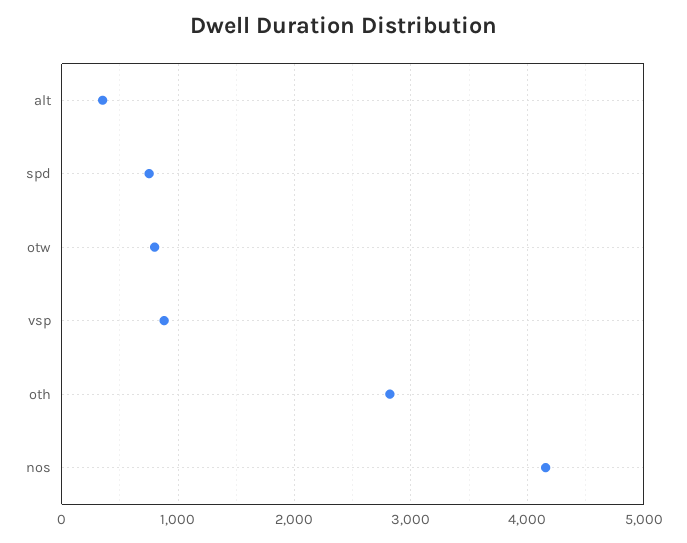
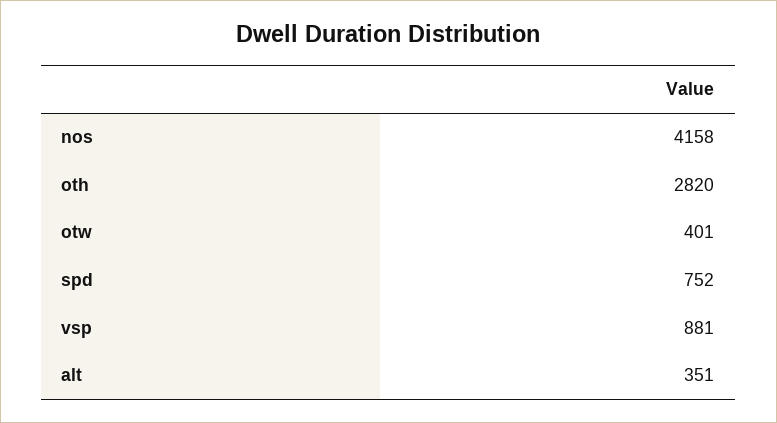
  {
    "alt": 351,
    "spd": 752,
-   "otw": 800,
+   "otw": 401,
    "vsp": 881,
    "oth": 2820,
    "nos": 4158
  }

